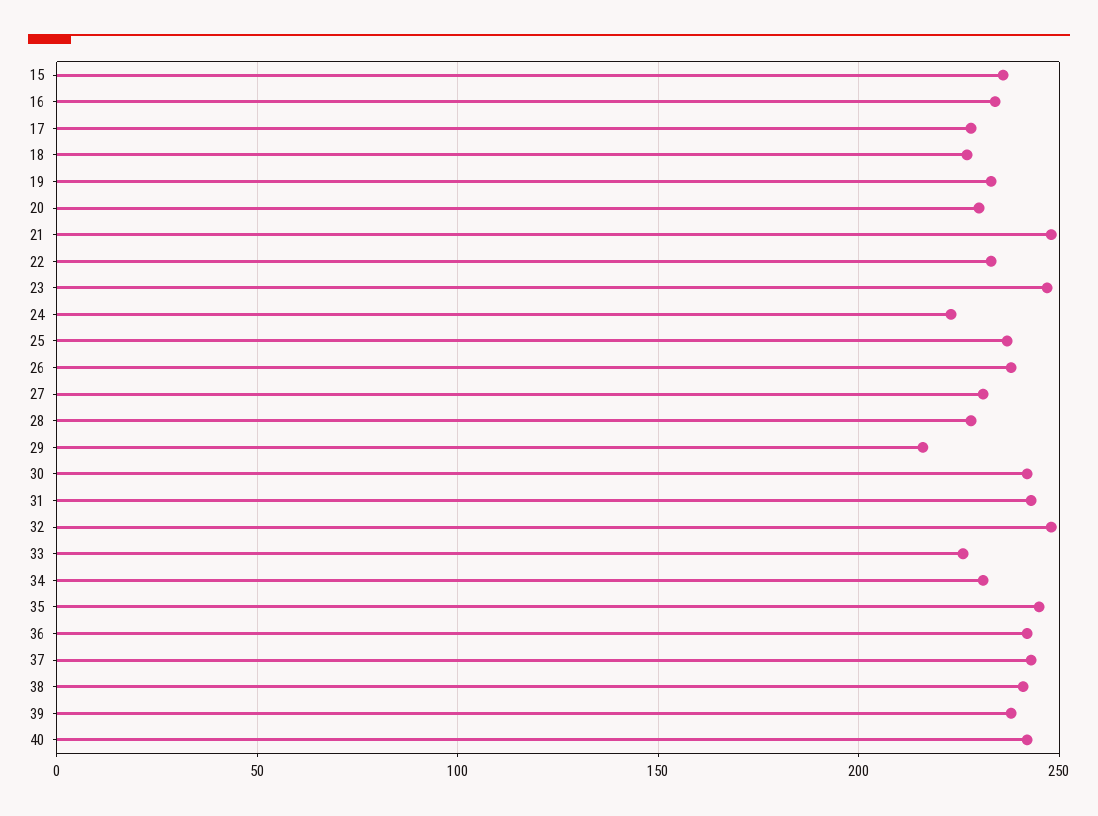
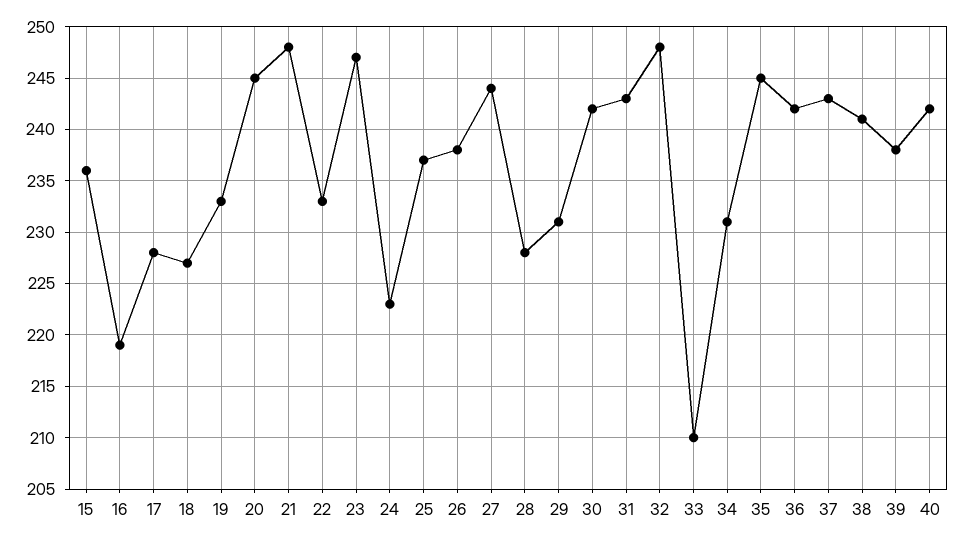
  {
    "15": 236,
-   "16": 235,
+   "16": 219,
    "17": 228,
    "18": 227,
    "19": 233,
-   "20": 230,
+   "20": 245,
    "21": 248,
    "22": 233,
    "23": 247,
    "24": 223,
    "25": 237,
    "26": 238,
-   "27": 230,
+   "27": 244,
    "28": 228,
-   "29": 215,
+   "29": 231,
    "30": 242,
    "31": 243,
    "32": 248,
-   "33": 225,
+   "33": 210,
    "34": 231,
    "35": 245,
    "36": 242,
    "37": 243,
    "38": 241,
    "39": 238,
    "40": 242
  }

